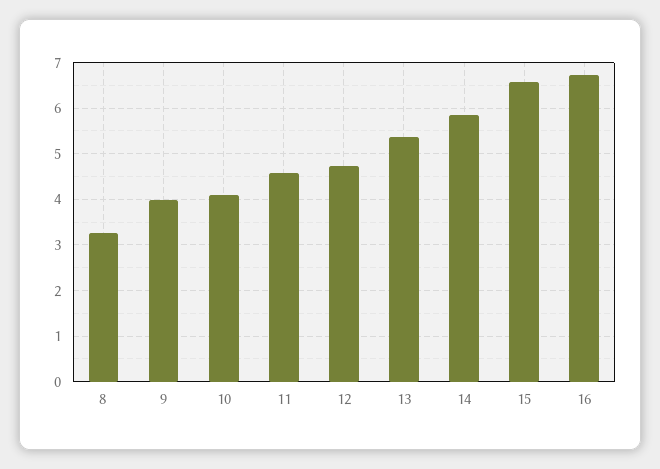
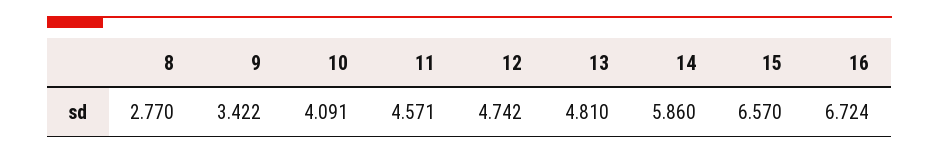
  {
-   "8": 3.2,
+   "8": 2.77,
-   "9": 4,
+   "9": 3.422,
    "10": 4.091,
    "11": 4.571,
    "12": 4.742,
-   "13": 5.4,
+   "13": 4.81,
    "14": 5.86,
    "15": 6.57,
    "16": 6.724
  }

